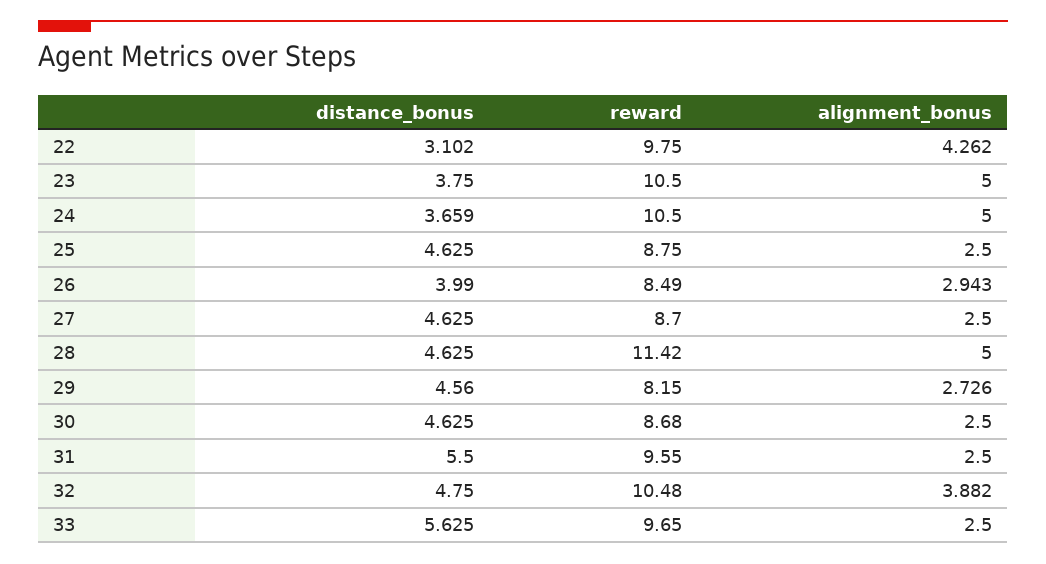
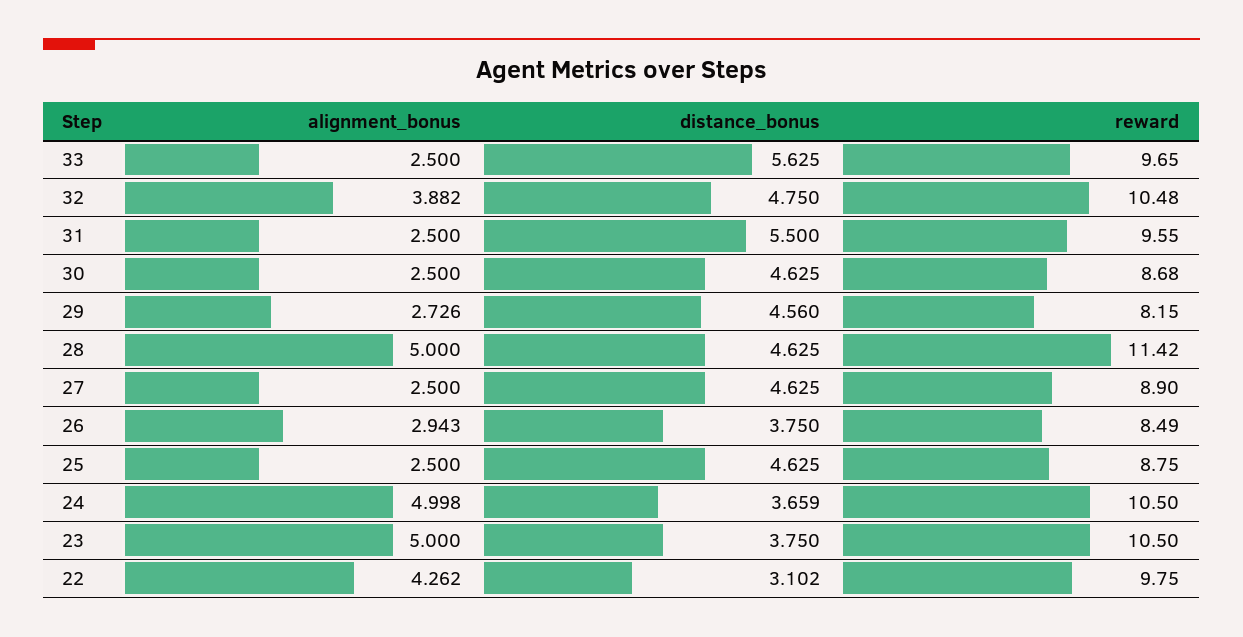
  {
    "distance_bonus": {
      "22": 3.102,
      "23": 3.75,
      "24": 3.659,
      "25": 4.625,
-     "26": 3.99,
+     "26": 3.75,
      "27": 4.625,
      "28": 4.625,
      "29": 4.56,
      "30": 4.625,
      "31": 5.5,
      "32": 4.75,
      "33": 5.625
    },
    "reward": {
      "22": 9.75,
      "23": 10.5,
      "24": 10.5,
      "25": 8.75,
      "26": 8.49,
-     "27": 8.7,
+     "27": 8.9,
      "28": 11.42,
      "29": 8.15,
      "30": 8.68,
      "31": 9.55,
      "32": 10.48,
      "33": 9.65
    },
    "alignment_bonus": {
      "22": 4.262,
      "23": 5,
-     "24": 5,
+     "24": 4.998,
      "25": 2.5,
      "26": 2.943,
      "27": 2.5,
      "28": 5,
      "29": 2.726,
      "30": 2.5,
      "31": 2.5,
      "32": 3.882,
      "33": 2.5
    }
  }

